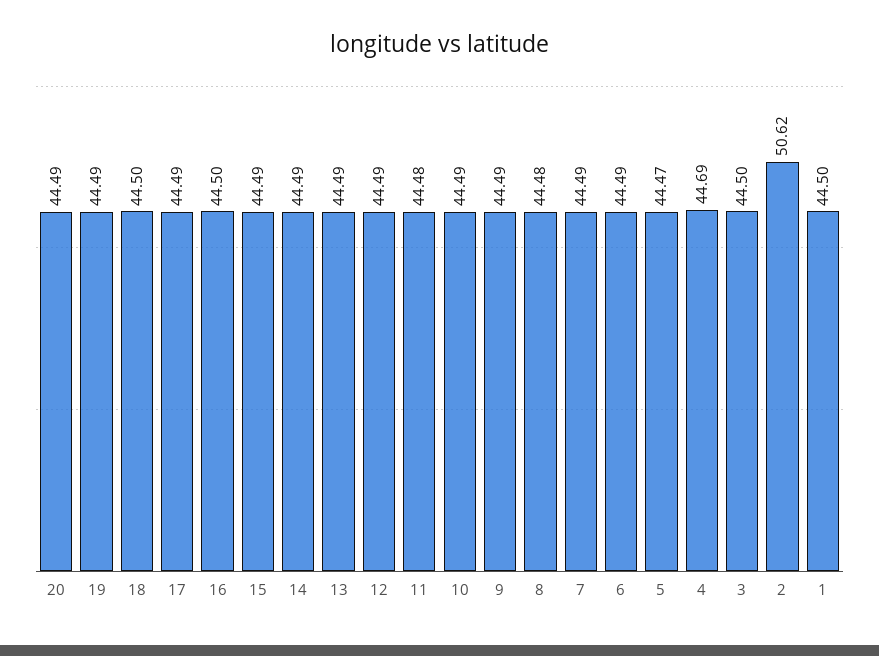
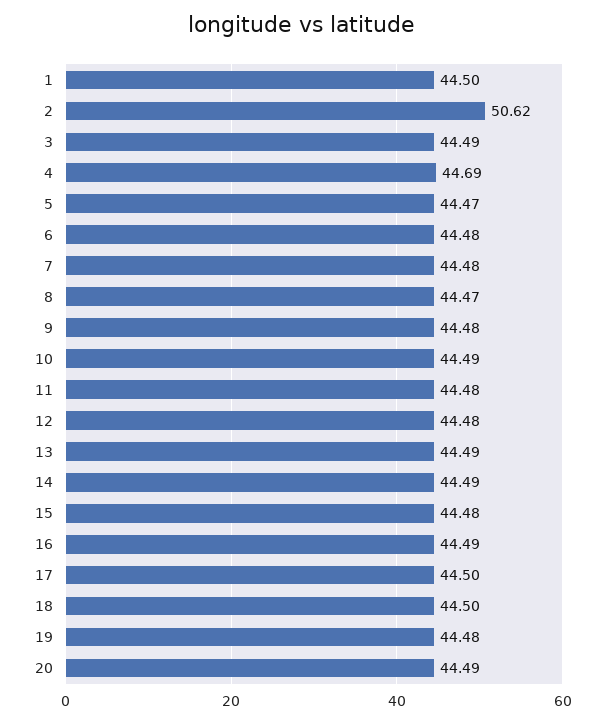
  {
    "20": 44.49,
-   "19": 44.49,
+   "19": 44.48,
    "18": 44.5,
-   "17": 44.49,
+   "17": 44.5,
-   "16": 44.5,
+   "16": 44.49,
-   "15": 44.49,
+   "15": 44.48,
    "14": 44.49,
    "13": 44.49,
-   "12": 44.49,
+   "12": 44.48,
    "11": 44.48,
    "10": 44.49,
-   "9": 44.49,
+   "9": 44.48,
-   "8": 44.48,
+   "8": 44.47,
-   "7": 44.49,
+   "7": 44.48,
-   "6": 44.49,
+   "6": 44.48,
    "5": 44.47,
    "4": 44.69,
-   "3": 44.5,
+   "3": 44.49,
    "2": 50.62,
    "1": 44.5
  }

